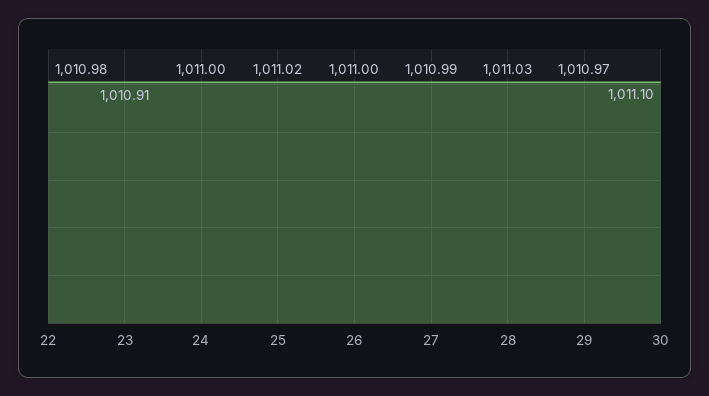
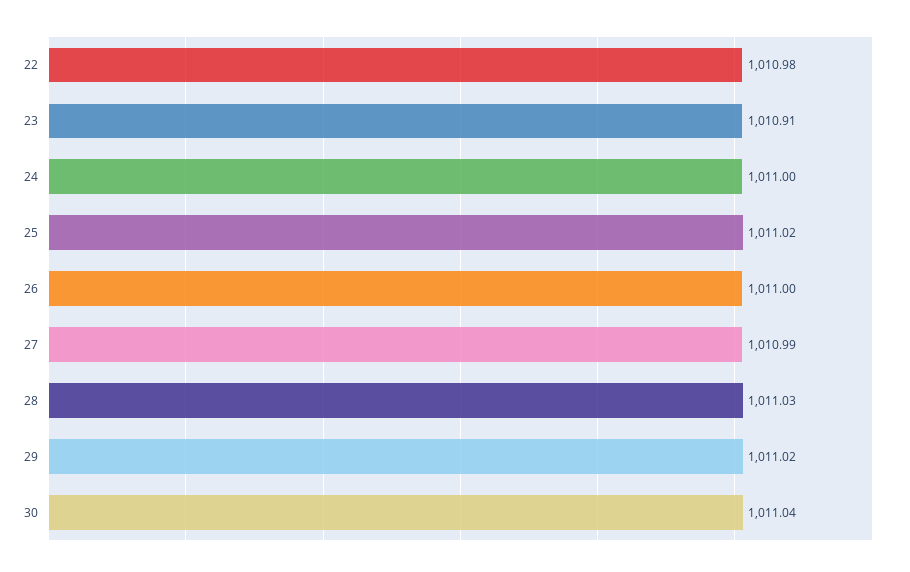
  {
    "22": 1010.98,
    "23": 1010.91,
    "24": 1011,
    "25": 1011.02,
    "26": 1011,
    "27": 1010.99,
    "28": 1011.03,
-   "29": 1010.97,
+   "29": 1011.02,
-   "30": 1011.1
+   "30": 1011.04
  }

